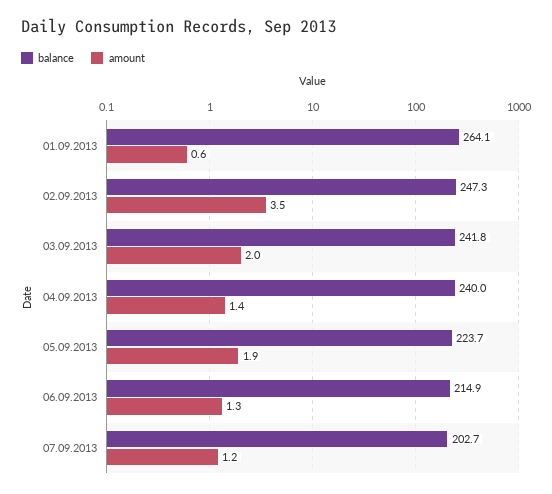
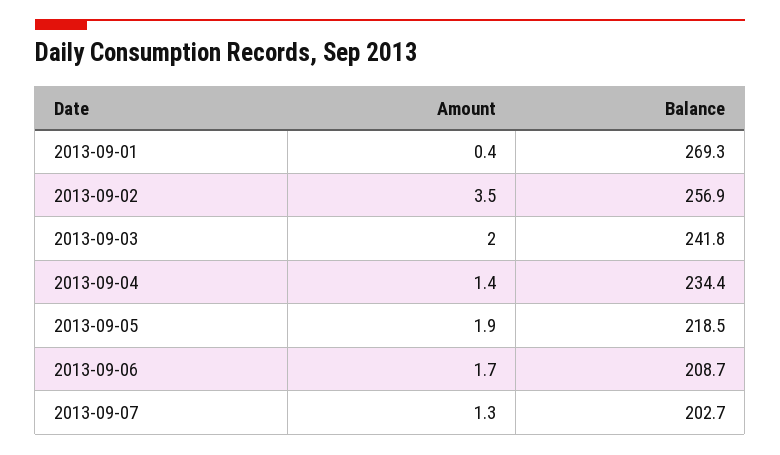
  {
    "balance": {
-     "01.09.2013": 264.1,
+     "01.09.2013": 269.3,
-     "02.09.2013": 247.3,
+     "02.09.2013": 256.9,
      "03.09.2013": 241.8,
-     "04.09.2013": 240,
+     "04.09.2013": 234.4,
-     "05.09.2013": 223.7,
+     "05.09.2013": 218.5,
-     "06.09.2013": 214.9,
+     "06.09.2013": 208.7,
      "07.09.2013": 202.7
    },
    "amount": {
-     "01.09.2013": 0.6,
+     "01.09.2013": 0.4,
      "02.09.2013": 3.5,
      "03.09.2013": 2,
      "04.09.2013": 1.4,
      "05.09.2013": 1.9,
-     "06.09.2013": 1.3,
+     "06.09.2013": 1.7,
-     "07.09.2013": 1.2
+     "07.09.2013": 1.3
    }
  }

